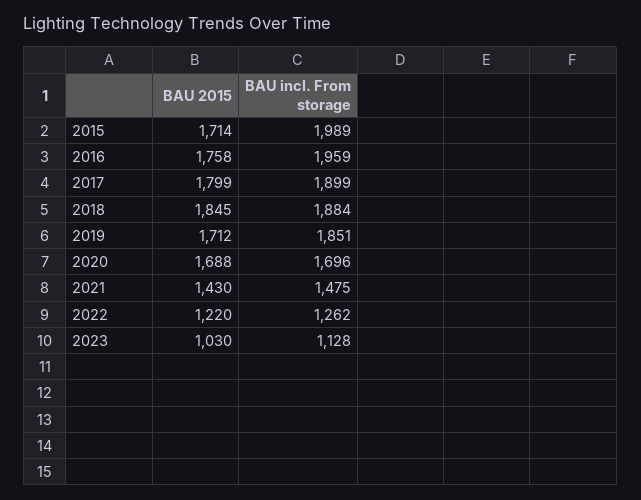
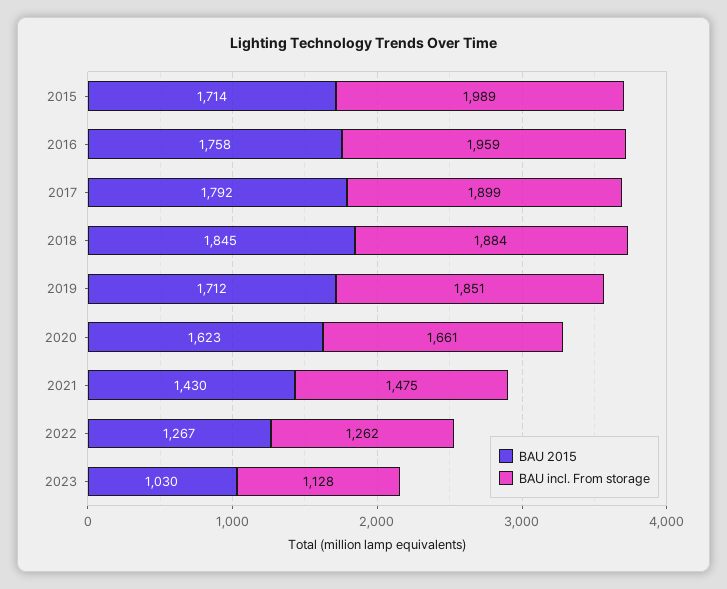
  {
    "BAU 2015": {
      "2015": 1714,
      "2016": 1758,
-     "2017": 1799,
+     "2017": 1792,
      "2018": 1845,
      "2019": 1712,
-     "2020": 1688,
+     "2020": 1623,
      "2021": 1430,
-     "2022": 1220,
+     "2022": 1267,
      "2023": 1030
    },
    "BAU incl. From storage": {
      "2015": 1989,
      "2016": 1959,
      "2017": 1899,
      "2018": 1884,
      "2019": 1851,
-     "2020": 1696,
+     "2020": 1661,
      "2021": 1475,
      "2022": 1262,
      "2023": 1128
    }
  }

